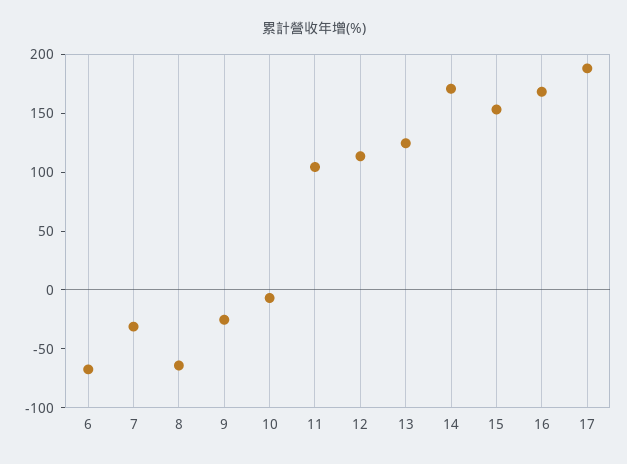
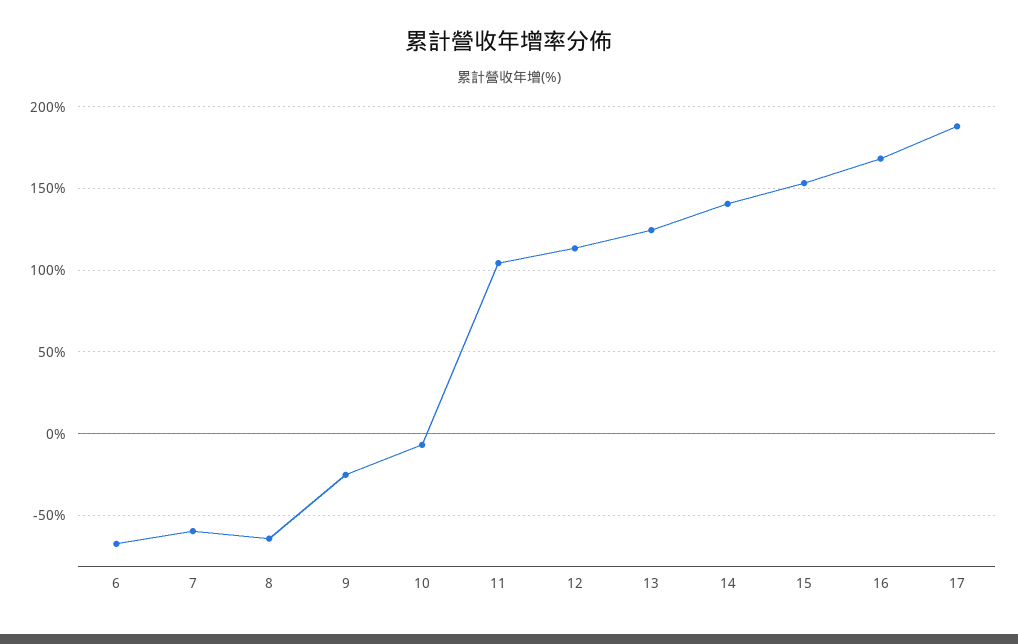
  {
    "6": -65,
-   "7": -30,
+   "7": -60,
    "8": -65,
    "9": -25,
    "10": -5,
    "11": 105,
    "12": 115,
    "13": 125,
-   "14": 170,
+   "14": 140,
    "15": 155,
    "16": 170,
    "17": 190
  }

